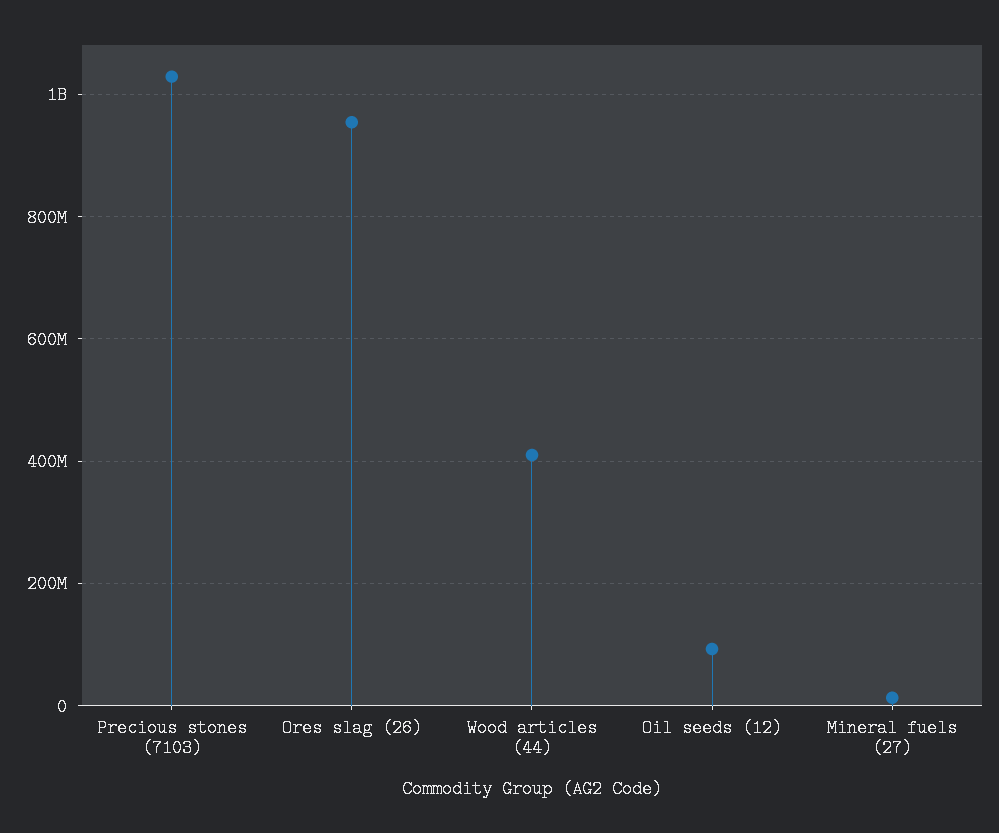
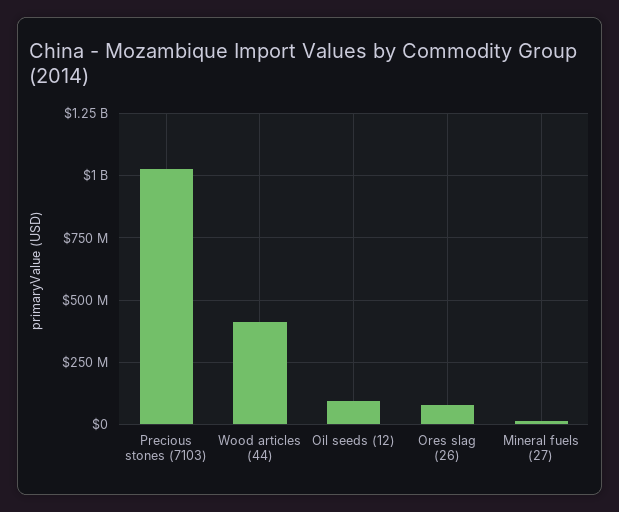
  {
    "Precious stones (7103)": 1020000000,
-   "Ores slag (26)": 960000000,
+   "Ores slag (26)": 75000000,
    "Wood articles (44)": 420000000,
    "Oil seeds (12)": 100000000,
    "Mineral fuels (27)": 20000000
  }

